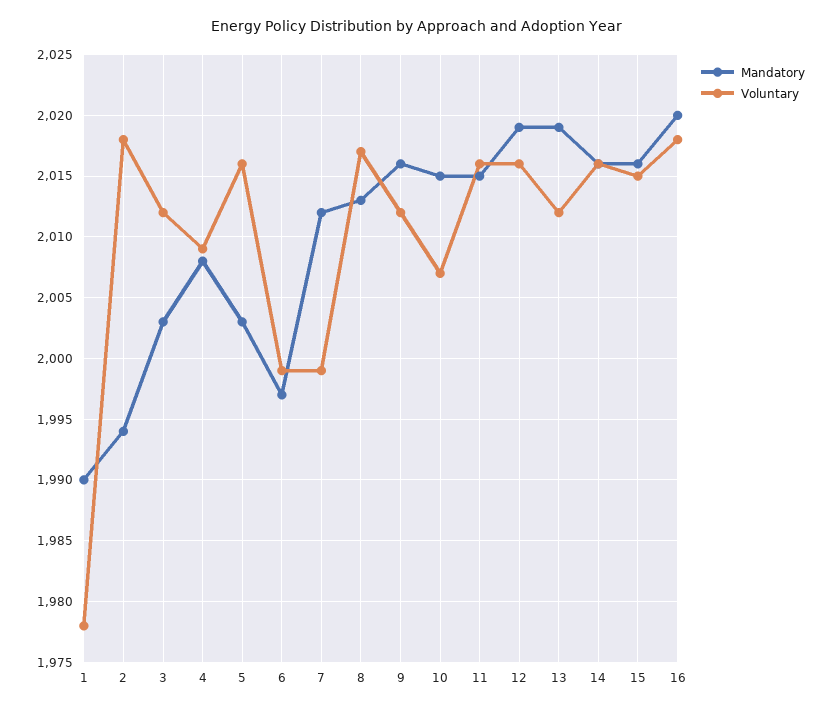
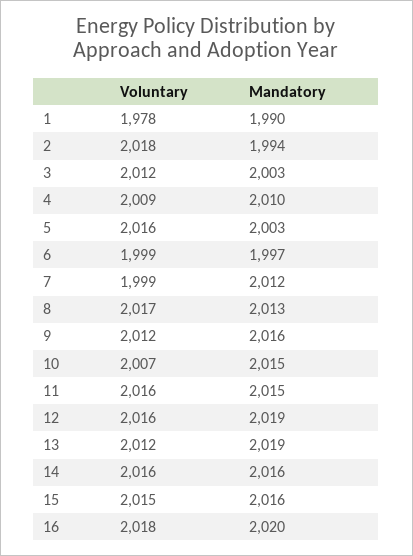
  {
    "Mandatory": {
      "1": 1990,
      "2": 1994,
      "3": 2003,
-     "4": 2008,
+     "4": 2010,
      "5": 2003,
      "6": 1997,
      "7": 2012,
      "8": 2013,
      "9": 2016,
      "10": 2015,
      "11": 2015,
      "12": 2019,
      "13": 2019,
      "14": 2016,
      "15": 2016,
      "16": 2020
    },
    "Voluntary": {
      "1": 1978,
      "2": 2018,
      "3": 2012,
      "4": 2009,
      "5": 2016,
      "6": 1999,
      "7": 1999,
      "8": 2017,
      "9": 2012,
      "10": 2007,
      "11": 2016,
      "12": 2016,
      "13": 2012,
      "14": 2016,
      "15": 2015,
      "16": 2018
    }
  }

